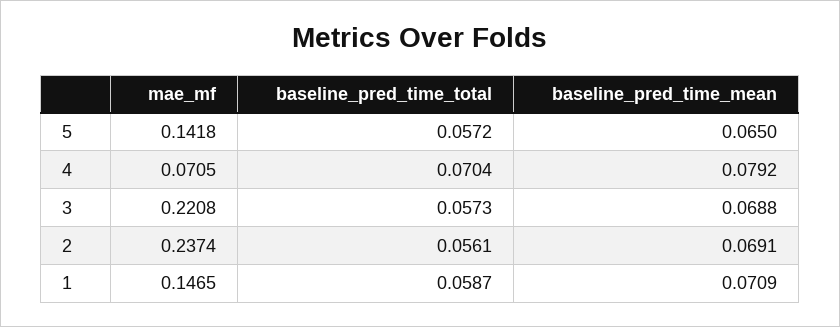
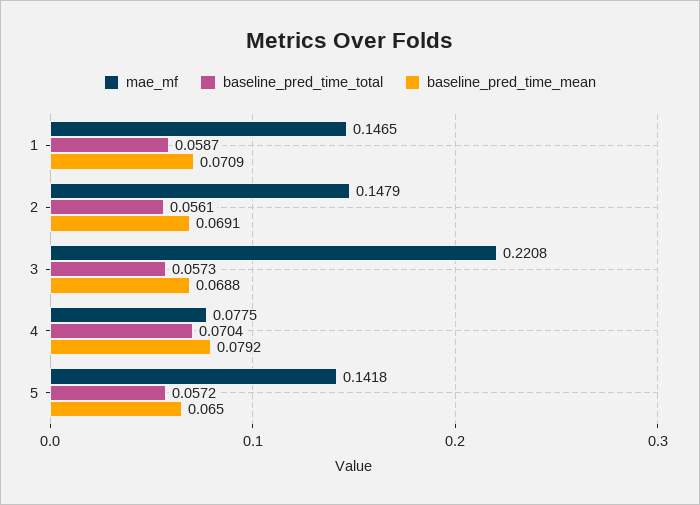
  {
    "mae_mf": {
      "5": 0.1418,
-     "4": 0.0705,
+     "4": 0.0775,
      "3": 0.2208,
-     "2": 0.2374,
+     "2": 0.1479,
      "1": 0.1465
    },
    "baseline_pred_time_total": {
      "5": 0.0572,
      "4": 0.0704,
      "3": 0.0573,
      "2": 0.0561,
      "1": 0.0587
    },
    "baseline_pred_time_mean": {
      "5": 0.065,
      "4": 0.0792,
      "3": 0.0688,
      "2": 0.0691,
      "1": 0.0709
    }
  }

